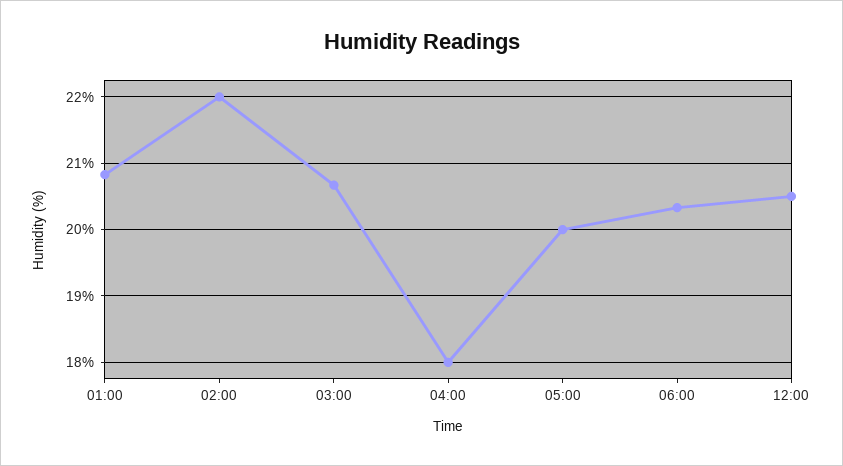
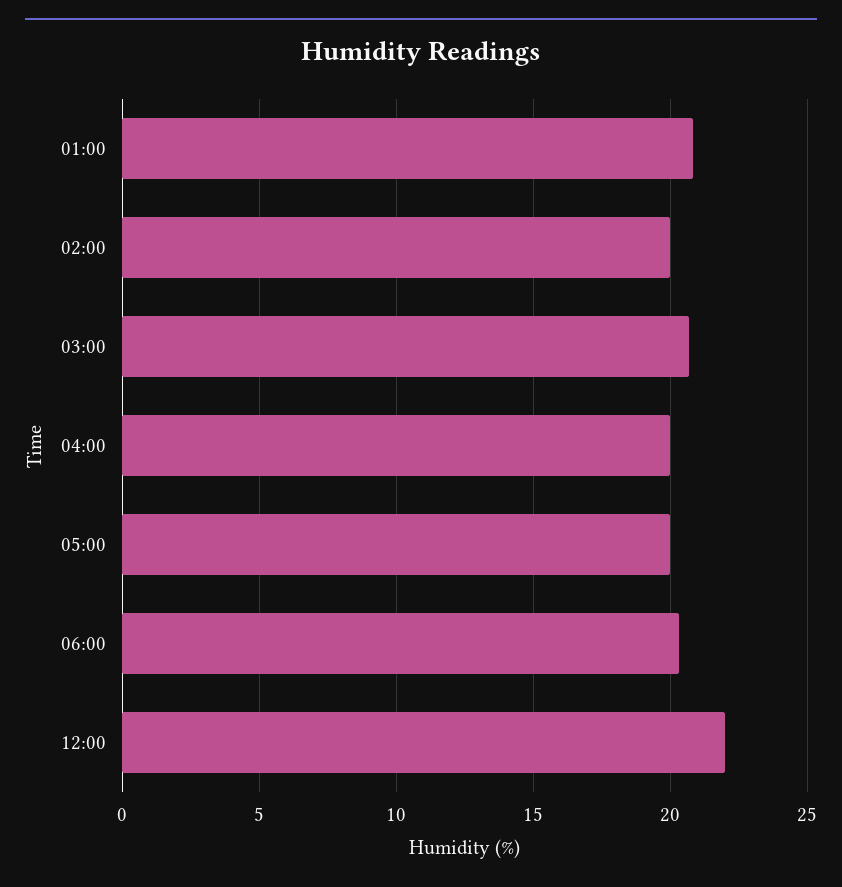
  {
    "01:00": 20.8,
-   "02:00": 22,
+   "02:00": 20,
    "03:00": 20.7,
-   "04:00": 18,
+   "04:00": 20,
    "05:00": 20,
    "06:00": 20.3,
-   "12:00": 20.5
+   "12:00": 22
  }

